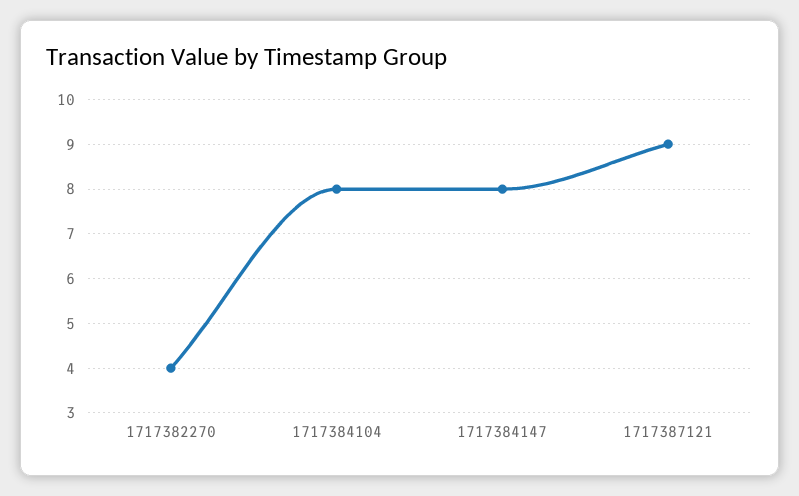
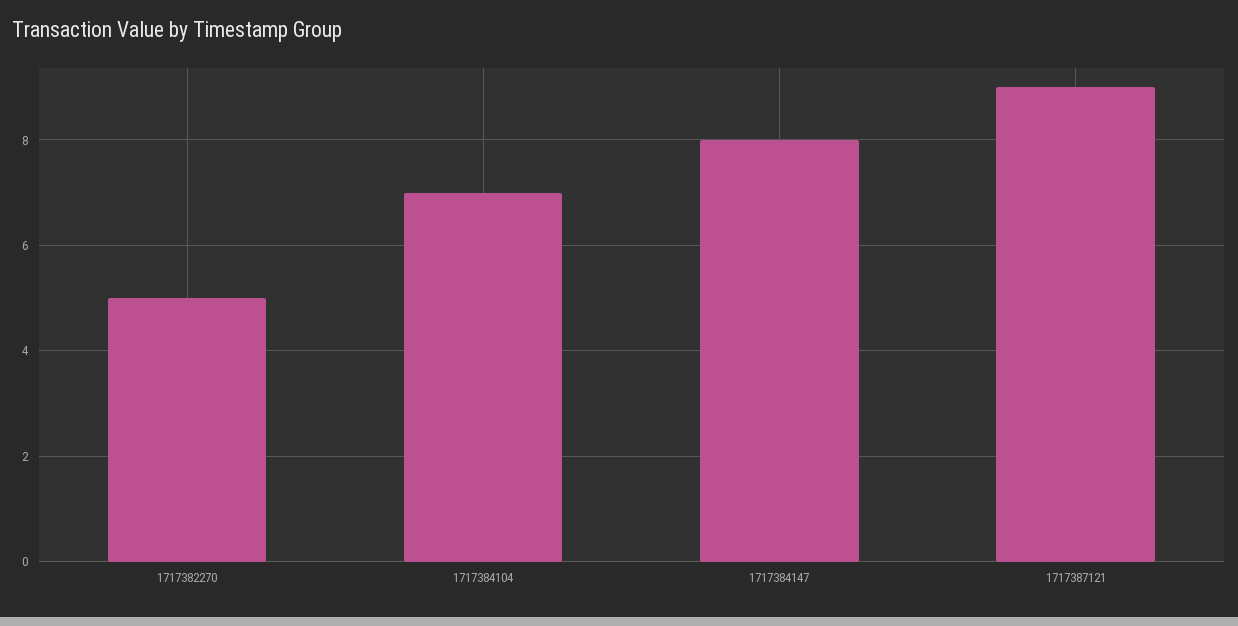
  {
-   "1717382270": 4,
+   "1717382270": 5,
-   "1717384104": 8,
+   "1717384104": 7,
    "1717384147": 8,
    "1717387121": 9
  }

